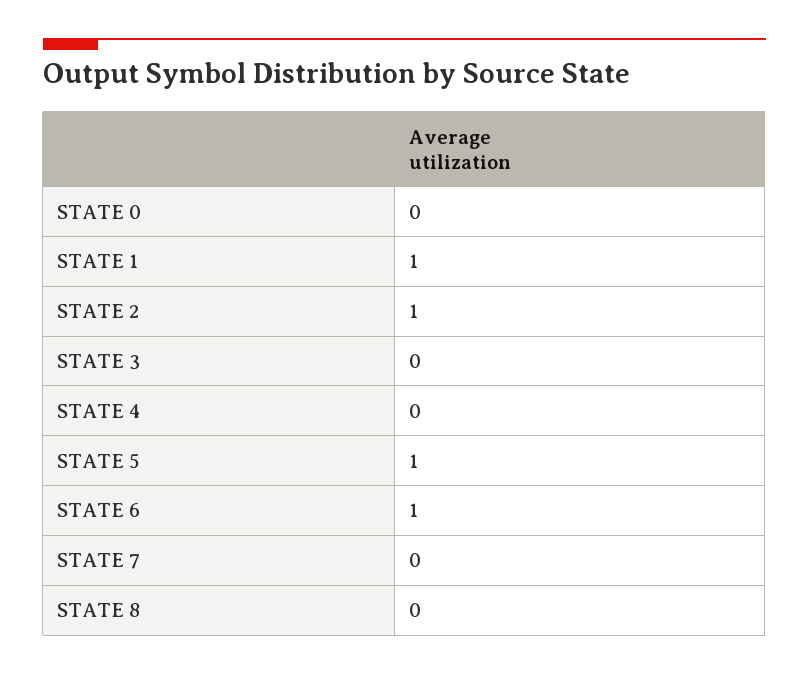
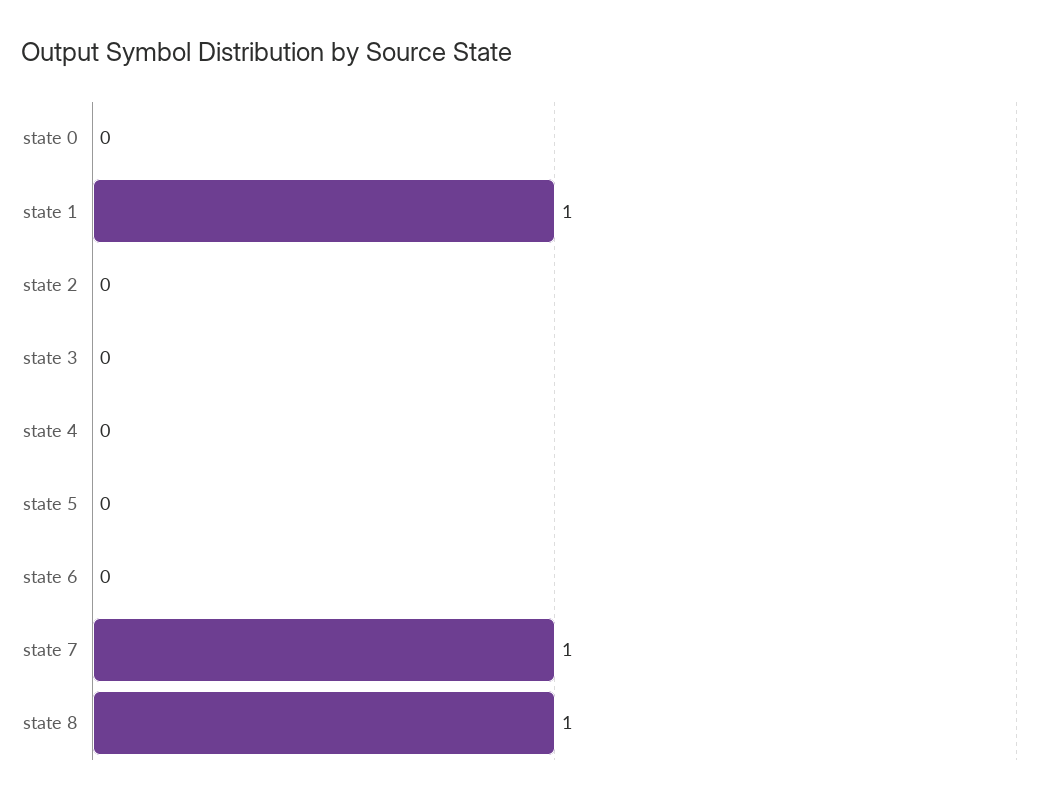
  {
    "STATE 0": 0,
    "STATE 1": 1,
-   "STATE 2": 1,
+   "STATE 2": 0,
    "STATE 3": 0,
    "STATE 4": 0,
-   "STATE 5": 1,
+   "STATE 5": 0,
-   "STATE 6": 1,
+   "STATE 6": 0,
-   "STATE 7": 0,
+   "STATE 7": 1,
-   "STATE 8": 0
+   "STATE 8": 1
  }

